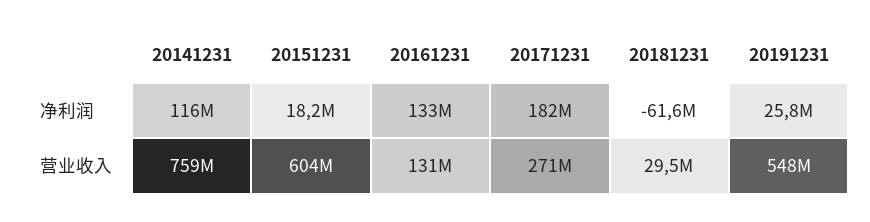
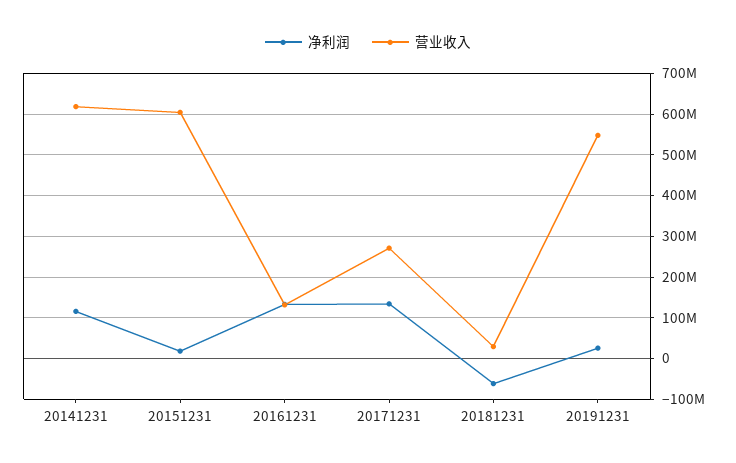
  {
    "净利润": {
      "20141231": 116000000,
      "20151231": 18200000,
      "20161231": 133000000,
-     "20171231": 182000000,
+     "20171231": 140000000,
      "20181231": -61600000,
      "20191231": 25800000
    },
    "营业收入": {
-     "20141231": 759000000,
+     "20141231": 620000000,
      "20151231": 604000000,
      "20161231": 131000000,
      "20171231": 271000000,
      "20181231": 29500000,
      "20191231": 548000000
    }
  }

